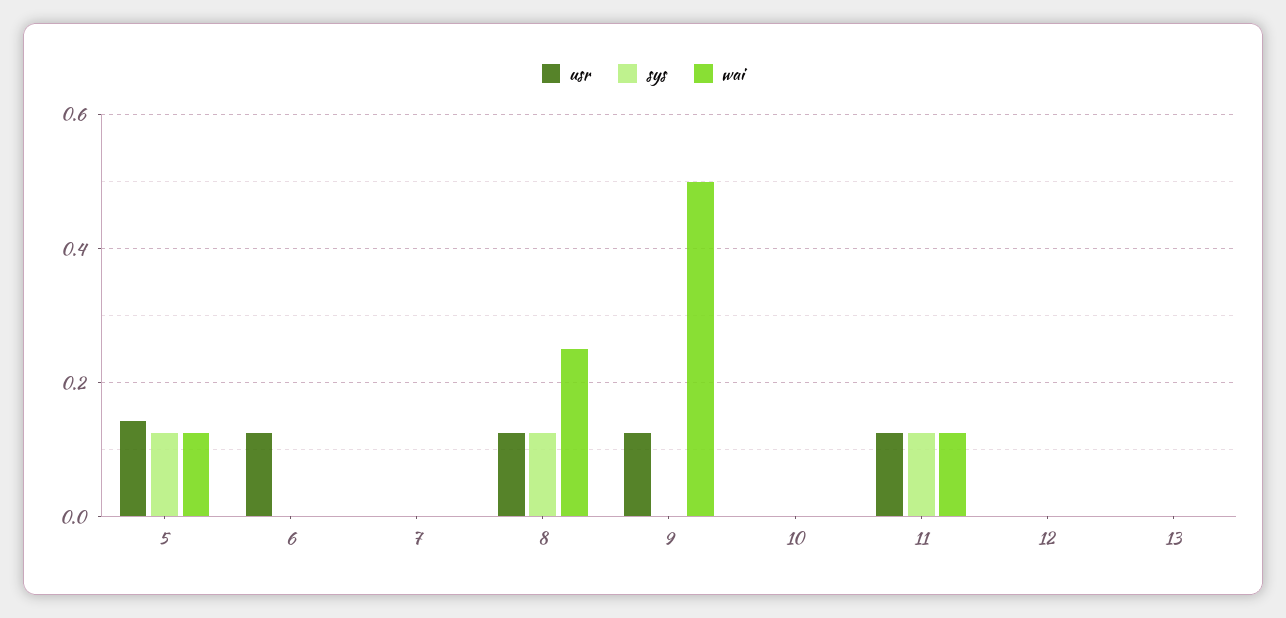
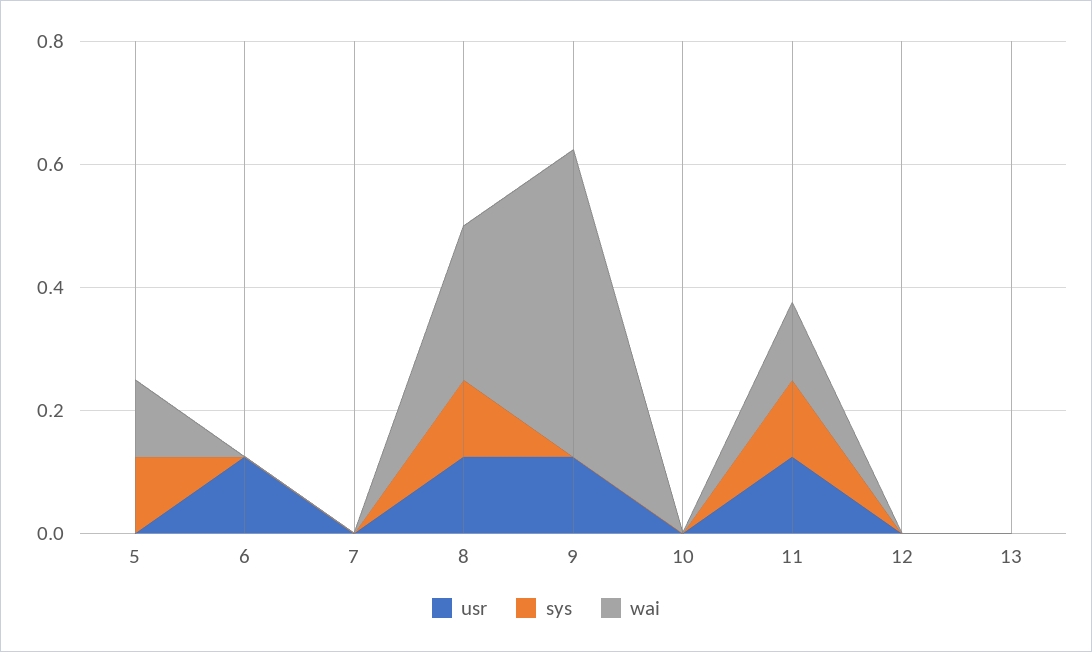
  {
    "usr": {
-     "5": 0.14,
+     "5": 0,
      "6": 0.12,
      "7": 0,
      "8": 0.12,
      "9": 0.12,
      "10": 0,
      "11": 0.12,
      "12": 0,
      "13": 0
    },
    "sys": {
      "5": 0.12,
      "6": 0,
      "7": 0,
      "8": 0.12,
      "9": 0,
      "10": 0,
      "11": 0.12,
      "12": 0,
      "13": 0
    },
    "wai": {
      "5": 0.12,
      "6": 0,
      "7": 0,
      "8": 0.26,
      "9": 0.5,
      "10": 0,
      "11": 0.12,
      "12": 0,
      "13": 0
    }
  }

